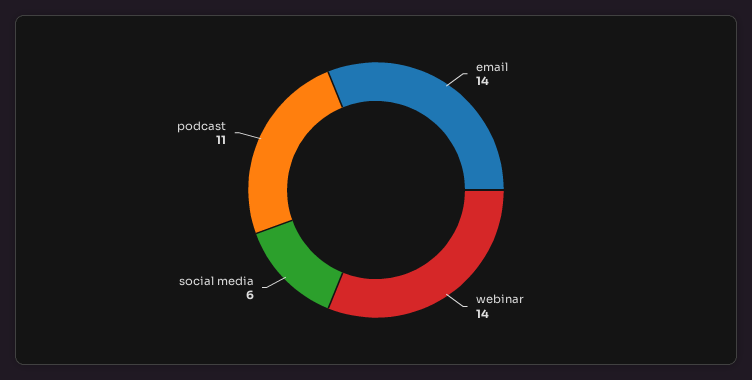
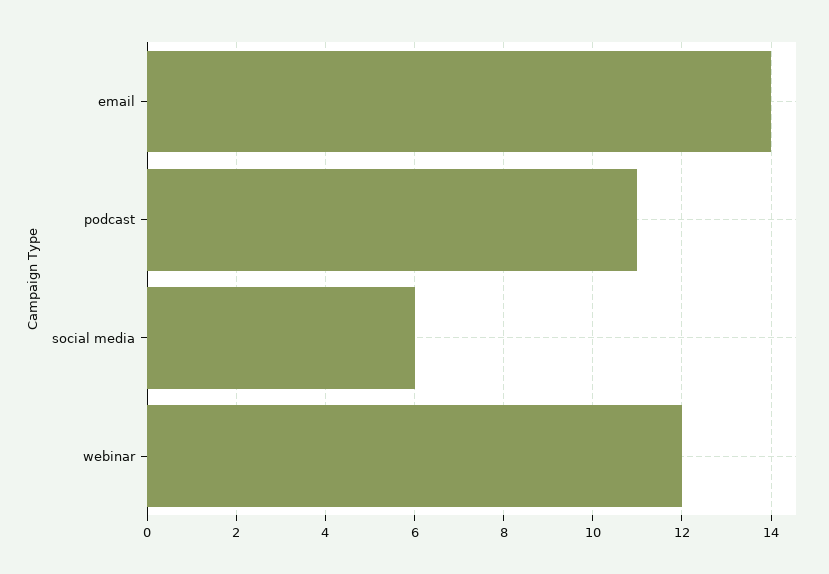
  {
    "email": 14,
-   "webinar": 14,
+   "webinar": 12,
    "social media": 6,
    "podcast": 11
  }

